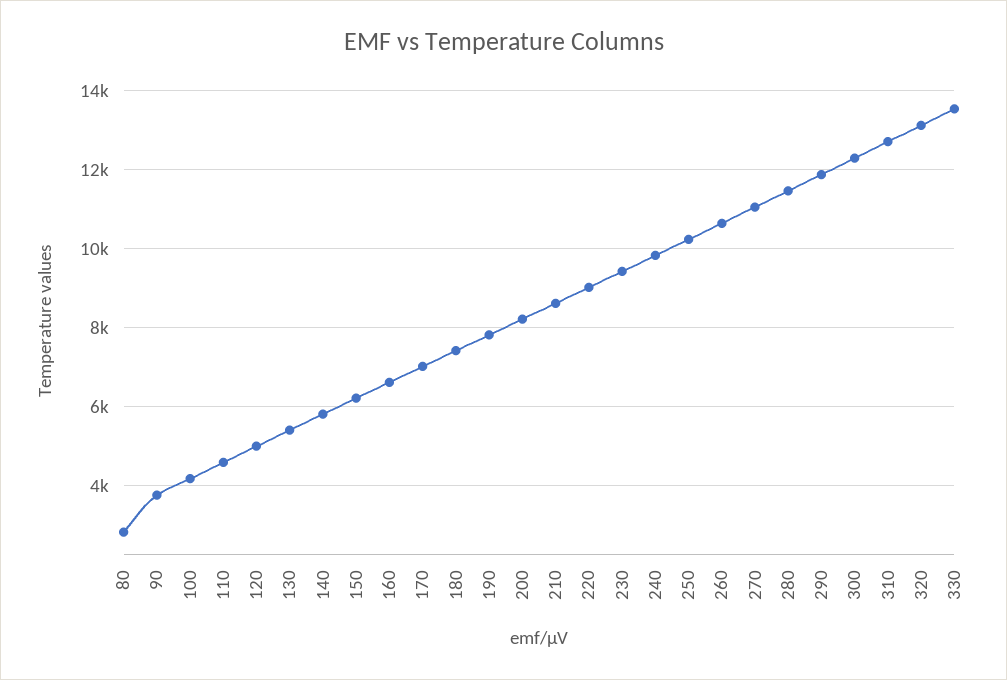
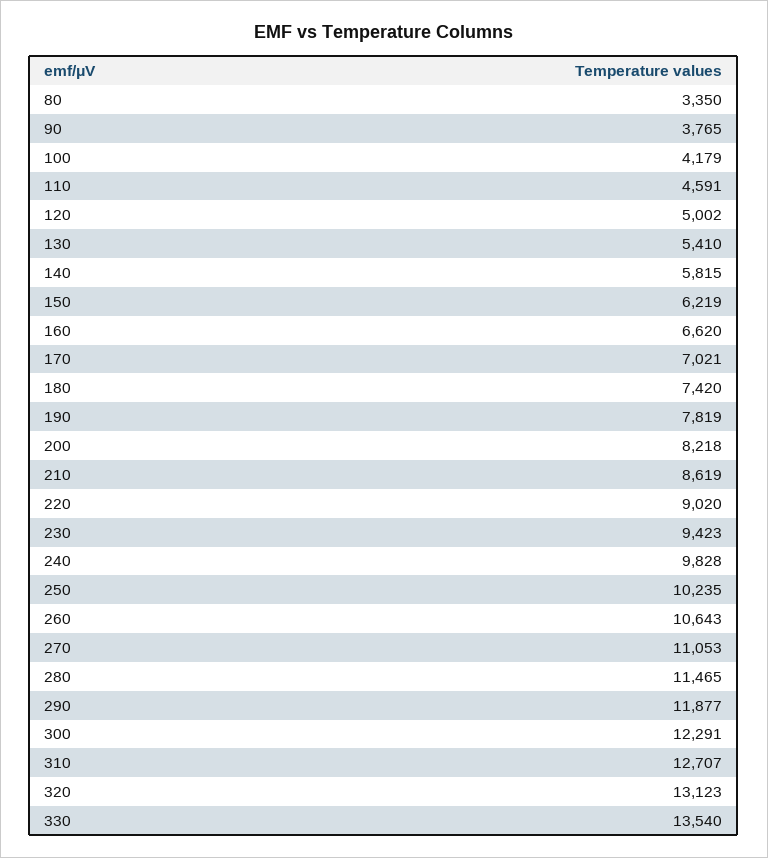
  {
-   "80": 2800,
+   "80": 3350,
    "90": 3765,
    "100": 4179,
    "110": 4591,
    "120": 5002,
    "130": 5410,
    "140": 5815,
    "150": 6219,
    "160": 6620,
    "170": 7021,
    "180": 7420,
    "190": 7819,
    "200": 8218,
    "210": 8619,
    "220": 9020,
    "230": 9423,
    "240": 9828,
    "250": 10235,
    "260": 10643,
    "270": 11053,
    "280": 11465,
    "290": 11877,
    "300": 12291,
    "310": 12707,
    "320": 13123,
    "330": 13540
  }

